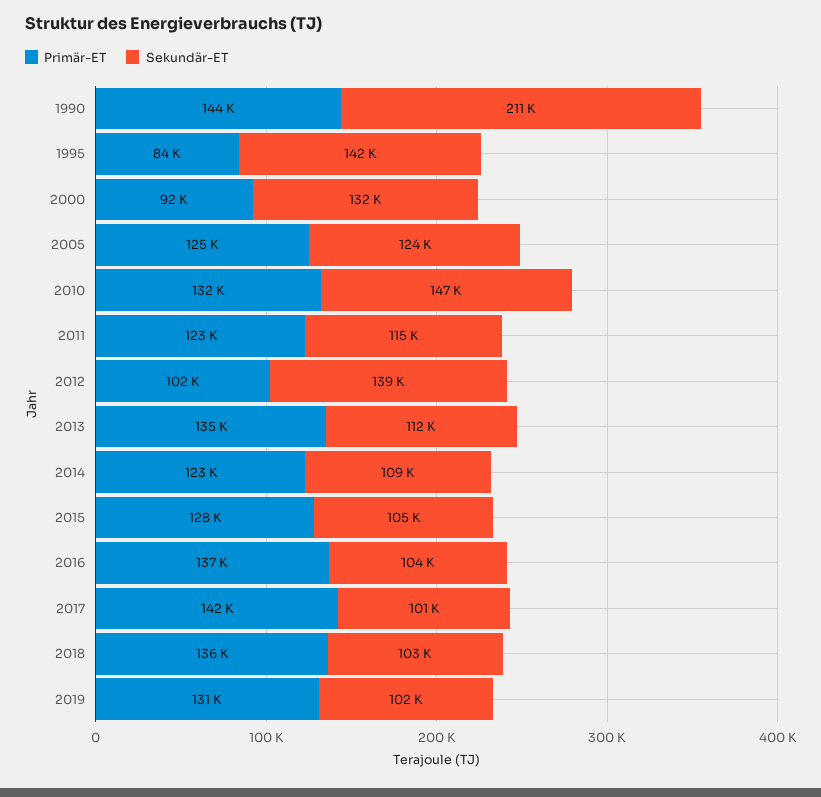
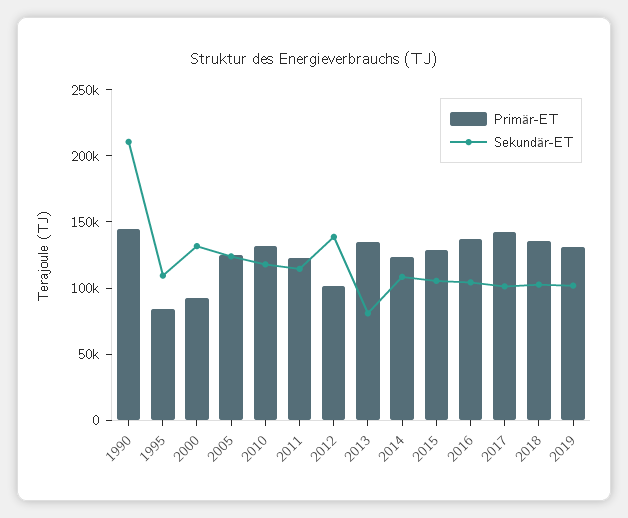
  {
    "Primär-ET": {
      "1990": 144000,
      "1995": 84000,
      "2000": 92000,
      "2005": 125000,
      "2010": 132000,
      "2011": 123000,
      "2012": 102000,
      "2013": 135000,
      "2014": 123000,
      "2015": 128000,
      "2016": 137000,
      "2017": 142000,
      "2018": 136000,
      "2019": 131000
    },
    "Sekundär-ET": {
      "1990": 211000,
-     "1995": 142000,
+     "1995": 110000,
      "2000": 132000,
      "2005": 124000,
-     "2010": 147000,
+     "2010": 120000,
      "2011": 115000,
      "2012": 139000,
-     "2013": 112000,
+     "2013": 80000,
      "2014": 109000,
      "2015": 105000,
      "2016": 104000,
      "2017": 101000,
      "2018": 103000,
      "2019": 102000
    }
  }

